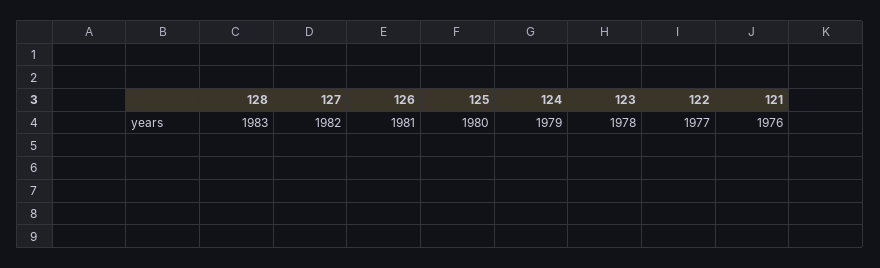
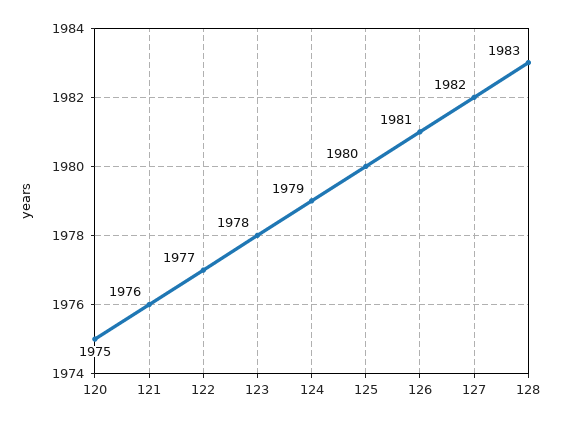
  {
    "128": 1983,
    "127": 1982,
    "126": 1981,
    "125": 1980,
    "124": 1979,
    "123": 1978,
    "122": 1977,
-   "121": 1976
+   "121": 1976,
+   "120": 1975
  }

